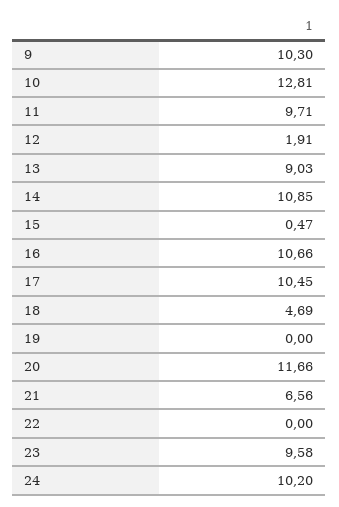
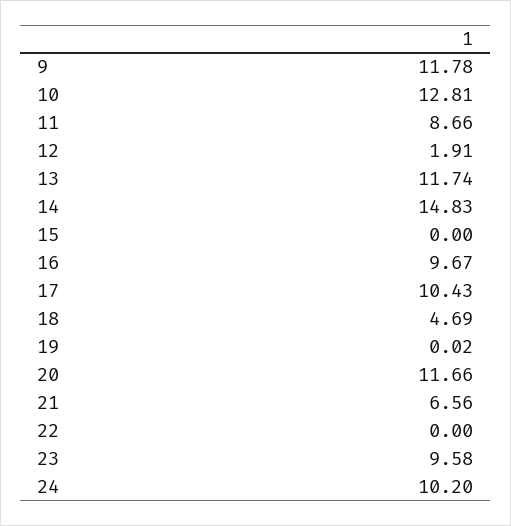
  {
-   "9": 10.3,
+   "9": 11.78,
    "10": 12.81,
-   "11": 9.71,
+   "11": 8.66,
    "12": 1.91,
-   "13": 9.03,
+   "13": 11.74,
-   "14": 10.85,
+   "14": 14.83,
-   "15": 0.47,
+   "15": 0,
-   "16": 10.66,
+   "16": 9.67,
-   "17": 10.45,
+   "17": 10.43,
    "18": 4.69,
-   "19": 0,
+   "19": 0.02,
    "20": 11.66,
    "21": 6.56,
    "22": 0,
    "23": 9.58,
    "24": 10.2
  }

